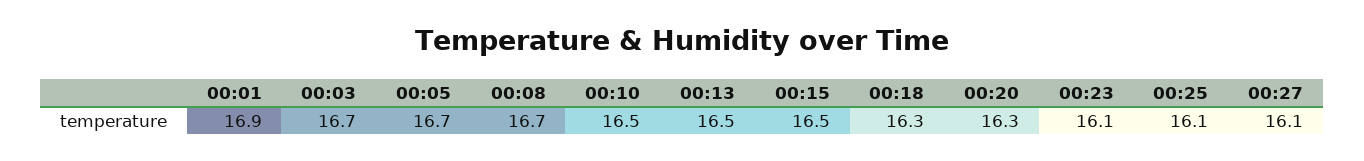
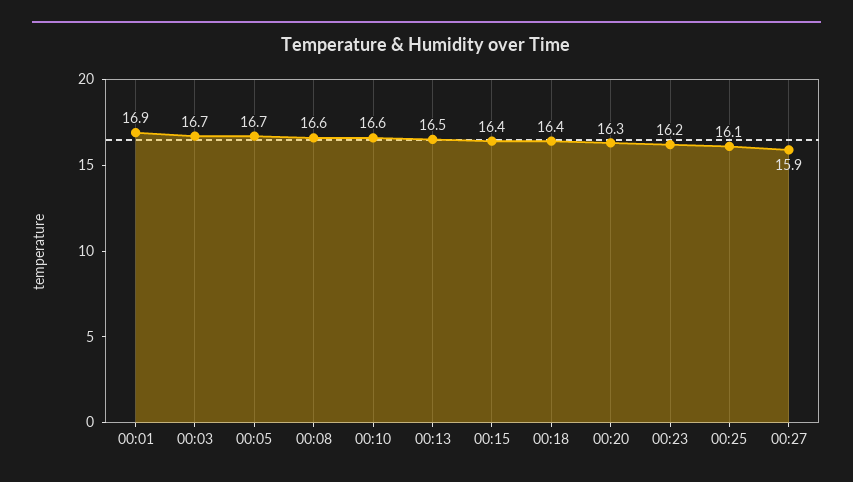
  {
    "00:01": 16.9,
    "00:03": 16.7,
    "00:05": 16.7,
-   "00:08": 16.7,
+   "00:08": 16.6,
-   "00:10": 16.5,
+   "00:10": 16.6,
    "00:13": 16.5,
-   "00:15": 16.5,
+   "00:15": 16.4,
-   "00:18": 16.3,
+   "00:18": 16.4,
    "00:20": 16.3,
-   "00:23": 16.1,
+   "00:23": 16.2,
    "00:25": 16.1,
-   "00:27": 16.1
+   "00:27": 15.9
  }

